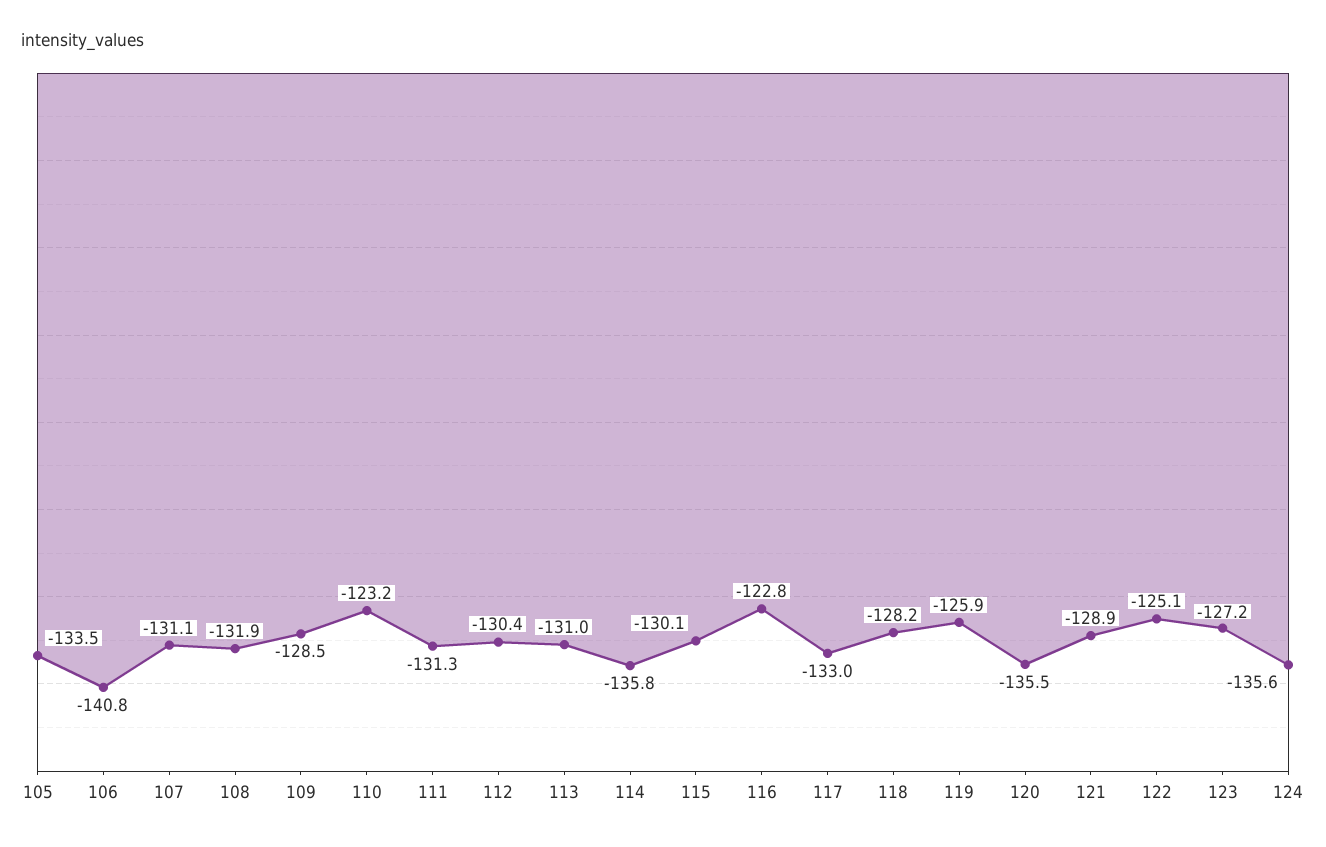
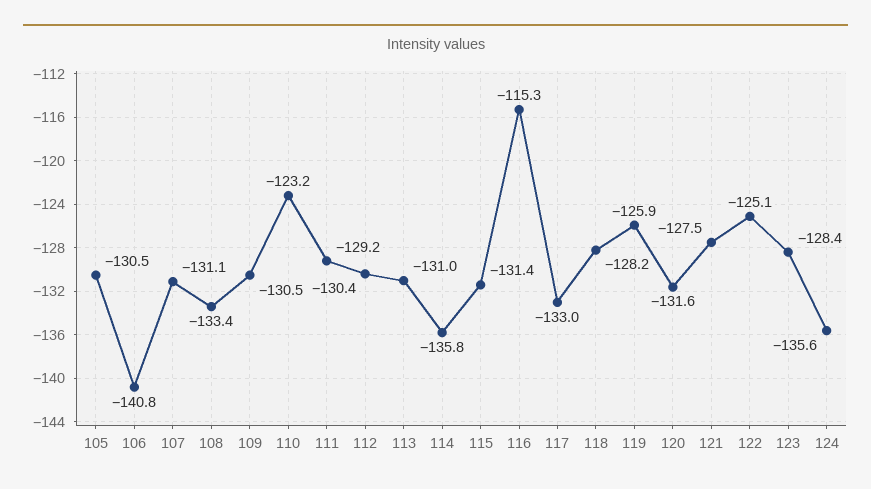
  {
-   "105": -133.5,
+   "105": -130.5,
    "106": -140.8,
    "107": -131.1,
-   "108": -131.9,
+   "108": -133.4,
-   "109": -128.5,
+   "109": -130.5,
    "110": -123.2,
-   "111": -131.3,
+   "111": -129.2,
    "112": -130.4,
    "113": -131,
    "114": -135.8,
-   "115": -130.1,
+   "115": -131.4,
-   "116": -122.8,
+   "116": -115.3,
    "117": -133,
    "118": -128.2,
    "119": -125.9,
-   "120": -135.5,
+   "120": -131.6,
-   "121": -128.9,
+   "121": -127.5,
    "122": -125.1,
-   "123": -127.2,
+   "123": -128.4,
    "124": -135.6
  }

